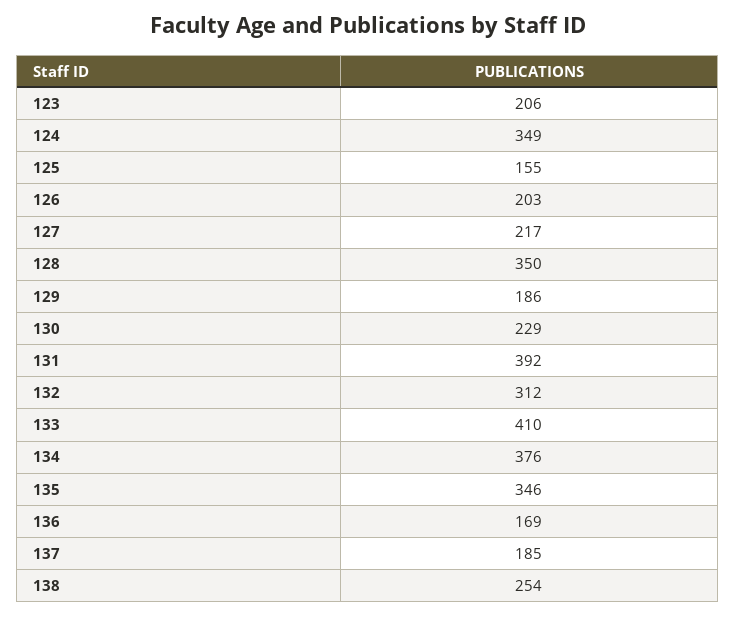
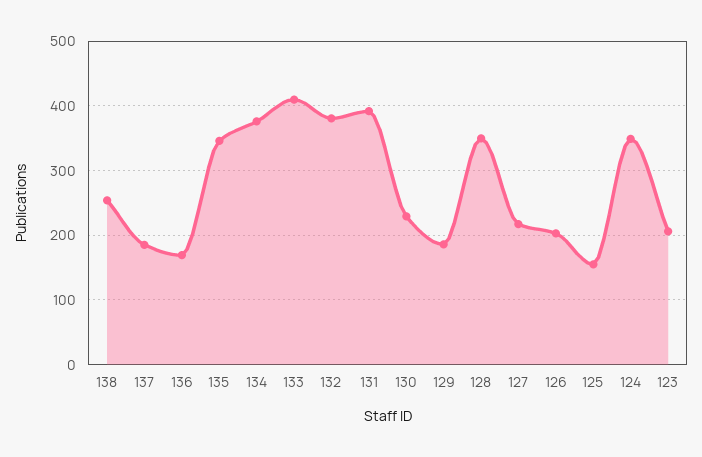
  {
    "123": 206,
    "124": 349,
    "125": 155,
    "126": 203,
    "127": 217,
    "128": 350,
    "129": 186,
    "130": 229,
    "131": 392,
-   "132": 312,
+   "132": 380,
    "133": 410,
    "134": 376,
    "135": 346,
    "136": 169,
    "137": 185,
    "138": 254
  }

